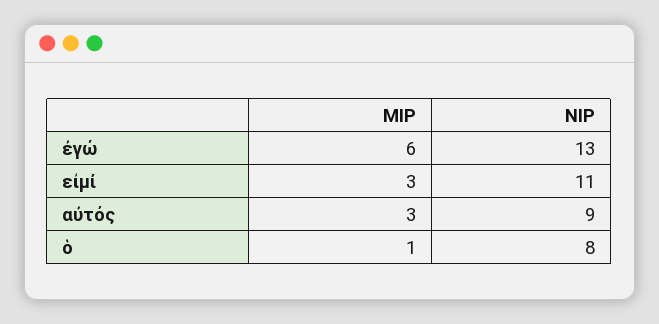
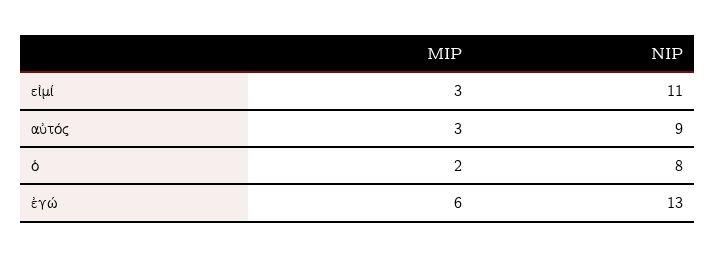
  {
    "MIP": {
      "ἐγώ": 6,
      "εἰμί": 3,
      "αὐτός": 3,
-     "ὁ": 1
+     "ὁ": 2
    },
    "NIP": {
      "ἐγώ": 13,
      "εἰμί": 11,
      "αὐτός": 9,
      "ὁ": 8
    }
  }

